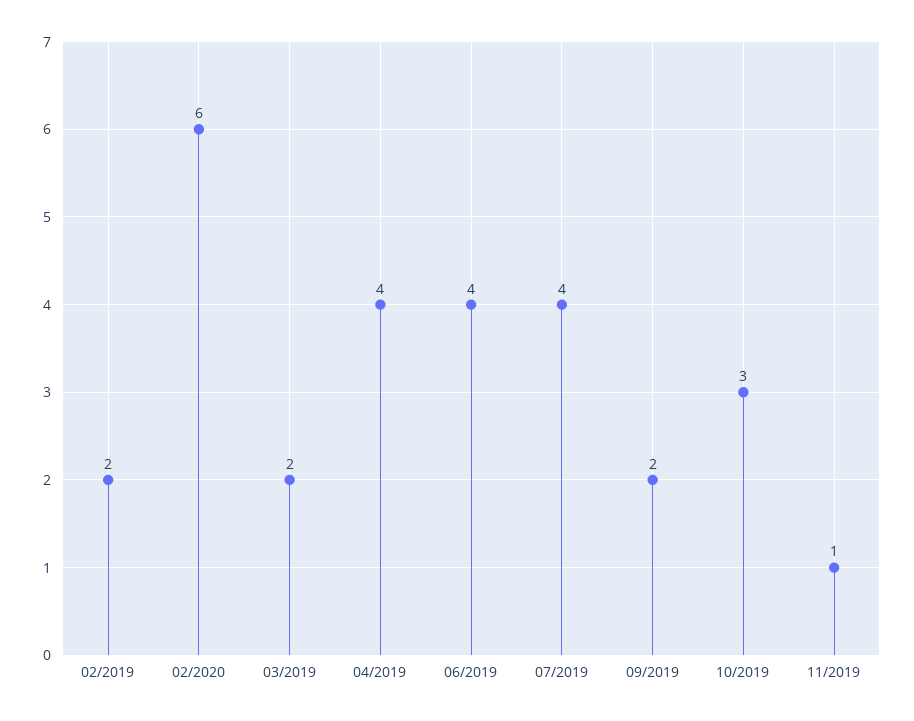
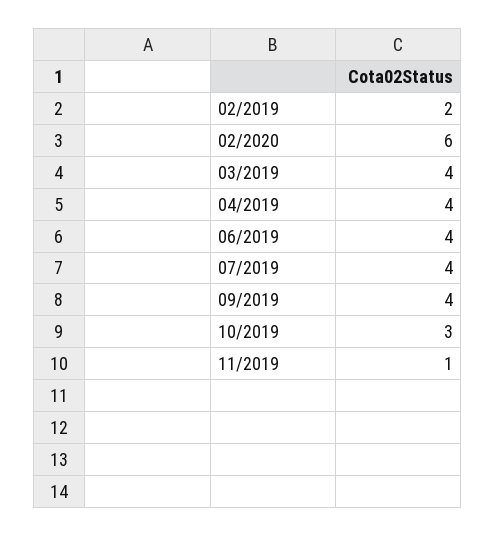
  {
    "02/2019": 2,
    "02/2020": 6,
-   "03/2019": 2,
+   "03/2019": 4,
    "04/2019": 4,
    "06/2019": 4,
    "07/2019": 4,
-   "09/2019": 2,
+   "09/2019": 4,
    "10/2019": 3,
    "11/2019": 1
  }

